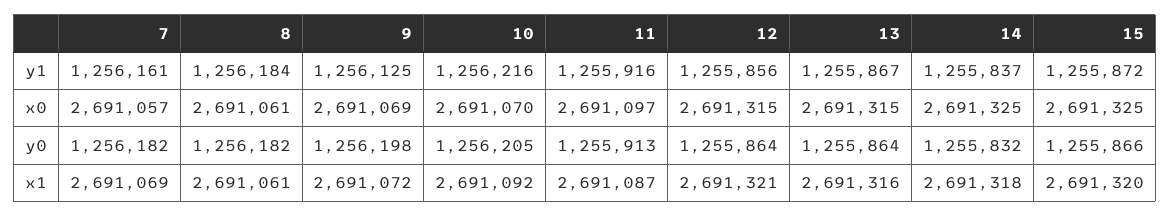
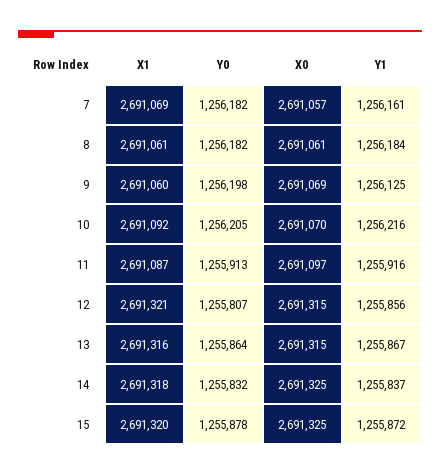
  {
    "7": {
      "y1": 1256161,
      "x0": 2691057,
      "y0": 1256182,
      "x1": 2691069
    },
    "8": {
      "y1": 1256184,
      "x0": 2691061,
      "y0": 1256182,
      "x1": 2691061
    },
    "9": {
      "y1": 1256125,
      "x0": 2691069,
      "y0": 1256198,
-     "x1": 2691072
+     "x1": 2691060
    },
    "10": {
      "y1": 1256216,
      "x0": 2691070,
      "y0": 1256205,
      "x1": 2691092
    },
    "11": {
      "y1": 1255916,
      "x0": 2691097,
      "y0": 1255913,
      "x1": 2691087
    },
    "12": {
      "y1": 1255856,
      "x0": 2691315,
-     "y0": 1255864,
+     "y0": 1255807,
      "x1": 2691321
    },
    "13": {
      "y1": 1255867,
      "x0": 2691315,
      "y0": 1255864,
      "x1": 2691316
    },
    "14": {
      "y1": 1255837,
      "x0": 2691325,
      "y0": 1255832,
      "x1": 2691318
    },
    "15": {
      "y1": 1255872,
      "x0": 2691325,
-     "y0": 1255866,
+     "y0": 1255878,
      "x1": 2691320
    }
  }

